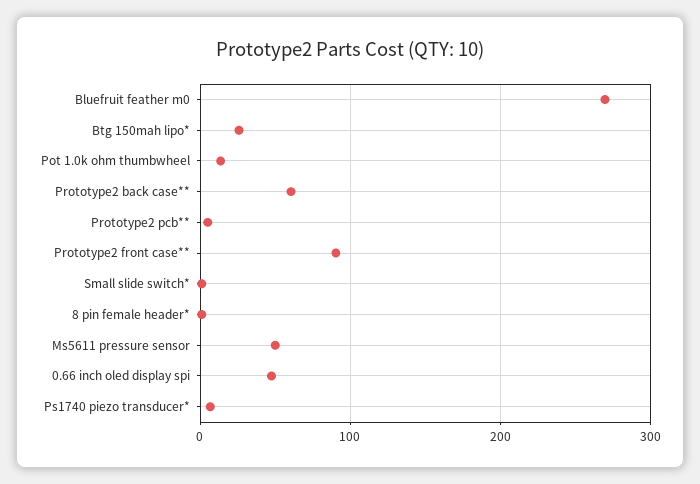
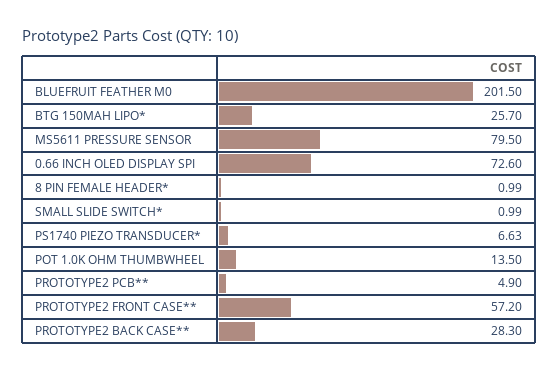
  {
-   "Bluefruit feather m0": 270,
+   "Bluefruit feather m0": 201.5,
    "Btg 150mah lipo*": 25.7,
    "Pot 1.0k ohm thumbwheel": 13.5,
-   "Prototype2 back case**": 60,
+   "Prototype2 back case**": 28.3,
    "Prototype2 pcb**": 4.9,
-   "Prototype2 front case**": 90,
+   "Prototype2 front case**": 57.2,
    "Small slide switch*": 0.99,
    "8 pin female header*": 0.99,
-   "Ms5611 pressure sensor": 50,
+   "Ms5611 pressure sensor": 79.5,
-   "0.66 inch oled display spi": 50,
+   "0.66 inch oled display spi": 72.6,
    "Ps1740 piezo transducer*": 6.63
  }

